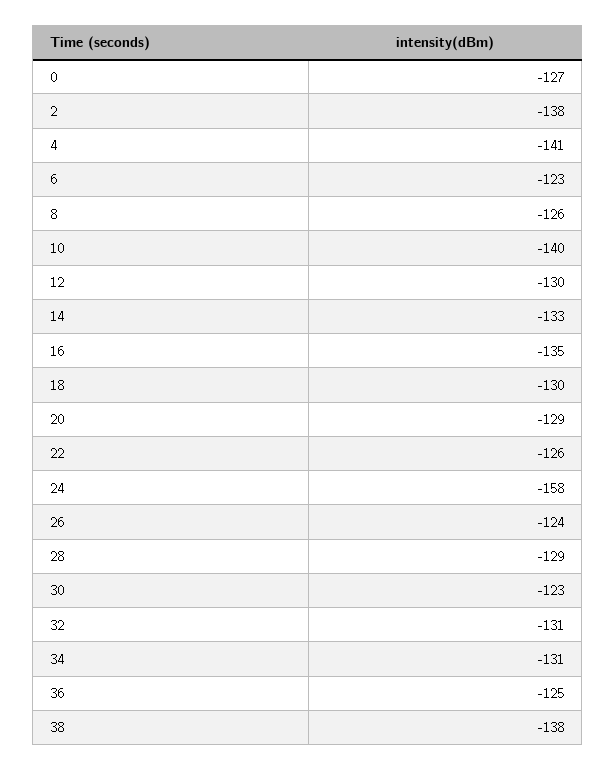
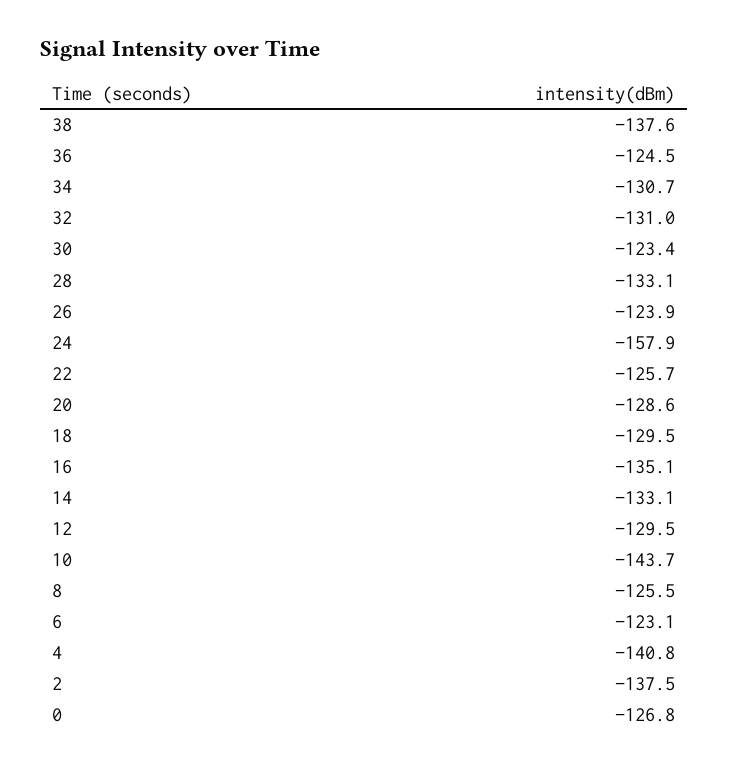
  {
    "0": -126.8,
    "2": -137.5,
    "4": -140.8,
    "6": -123.1,
    "8": -125.5,
-   "10": -140,
+   "10": -143.7,
    "12": -129.5,
    "14": -133.1,
    "16": -135.1,
    "18": -129.5,
    "20": -128.6,
    "22": -125.7,
    "24": -157.9,
    "26": -123.9,
-   "28": -129,
+   "28": -133.1,
    "30": -123.4,
    "32": -131,
    "34": -130.7,
    "36": -124.5,
    "38": -137.6
  }

